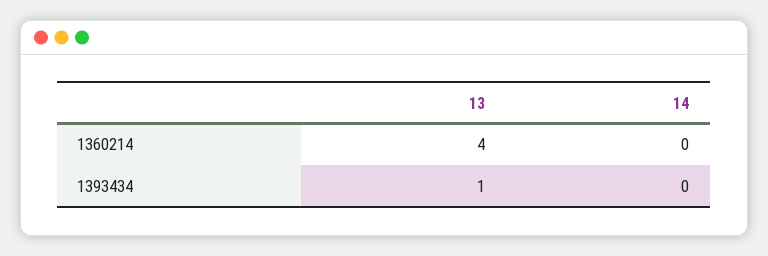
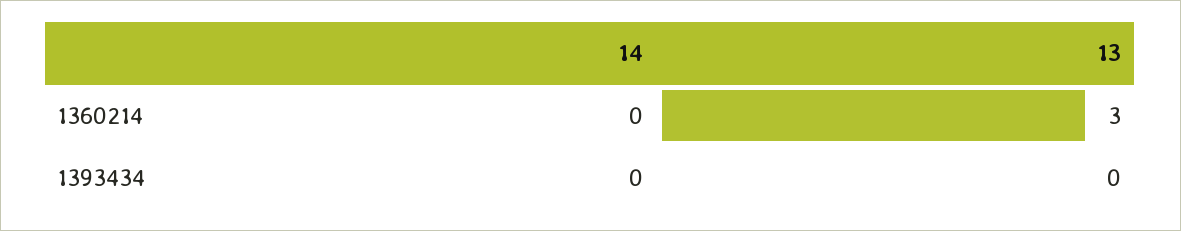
  {
    "13": {
-     "1360214": 4,
+     "1360214": 3,
-     "1393434": 1
+     "1393434": 0
    },
    "14": {
      "1360214": 0,
      "1393434": 0
    }
  }

